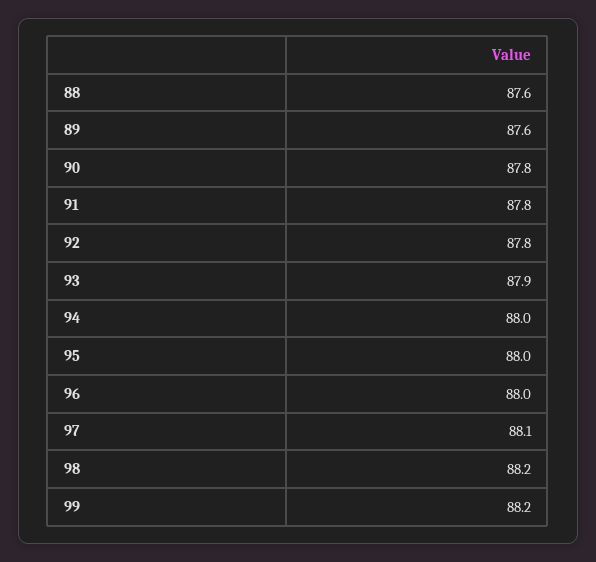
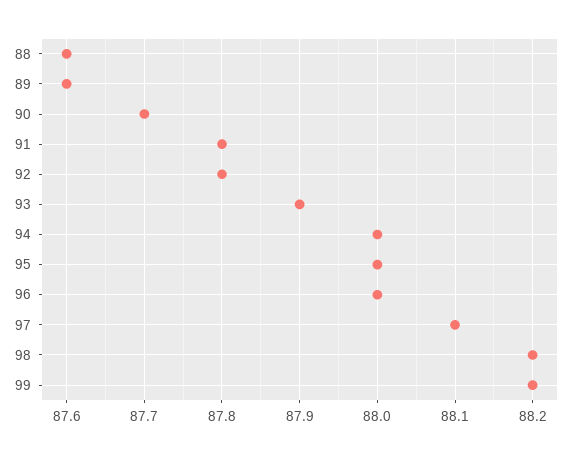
  {
    "88": 87.6,
    "89": 87.6,
-   "90": 87.8,
+   "90": 87.7,
    "91": 87.8,
    "92": 87.8,
    "93": 87.9,
    "94": 88,
    "95": 88,
    "96": 88,
    "97": 88.1,
    "98": 88.2,
    "99": 88.2
  }

